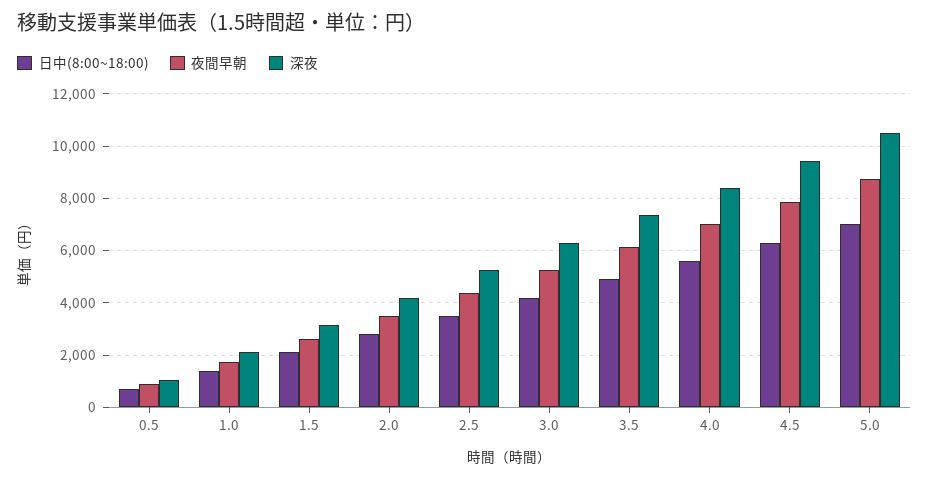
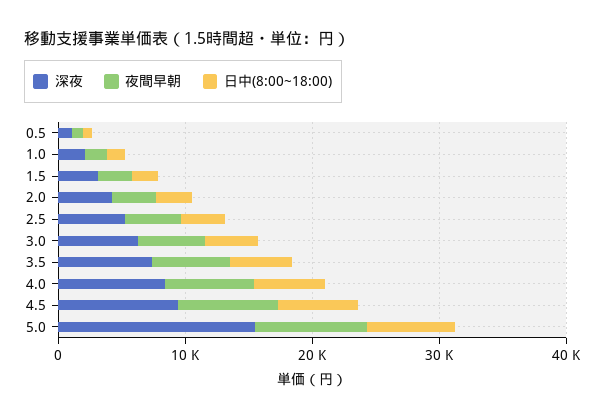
  {
    "日中(8:00~18:00)": {
      "0.5": 750,
      "1.0": 1500,
      "1.5": 2000,
      "2.0": 2750,
      "2.5": 3500,
      "3.0": 4250,
      "3.5": 5000,
      "4.0": 5500,
      "4.5": 6250,
      "5.0": 7000
    },
    "夜間早朝": {
      "0.5": 1000,
      "1.0": 1750,
      "1.5": 2750,
      "2.0": 3500,
      "2.5": 4500,
      "3.0": 5250,
      "3.5": 6250,
      "4.0": 7000,
      "4.5": 8000,
      "5.0": 8750
    },
    "深夜": {
      "0.5": 1000,
      "1.0": 2000,
      "1.5": 3250,
      "2.0": 4250,
      "2.5": 5250,
      "3.0": 6250,
      "3.5": 7250,
      "4.0": 8500,
      "4.5": 9500,
-     "5.0": 10500
+     "5.0": 16000
    }
  }

